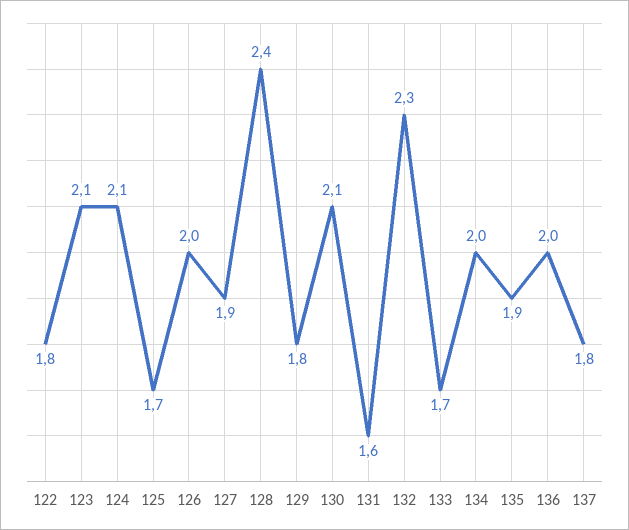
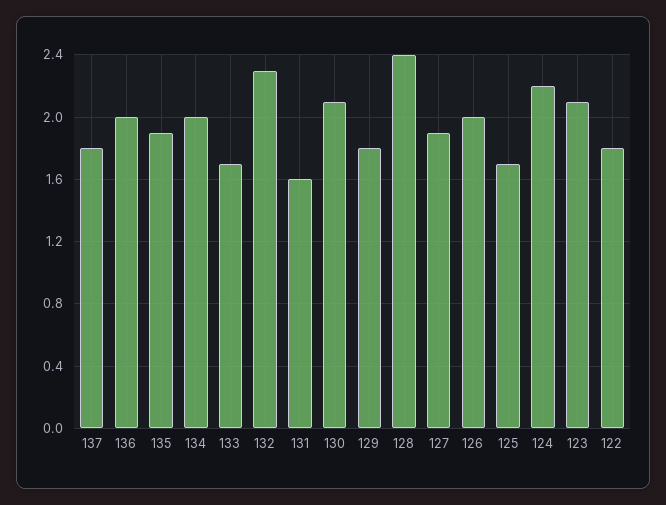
  {
    "122": 1.8,
    "123": 2.1,
-   "124": 2.1,
+   "124": 2.2,
    "125": 1.7,
    "126": 2,
    "127": 1.9,
    "128": 2.4,
    "129": 1.8,
    "130": 2.1,
    "131": 1.6,
    "132": 2.3,
    "133": 1.7,
    "134": 2,
    "135": 1.9,
    "136": 2,
    "137": 1.8
  }

